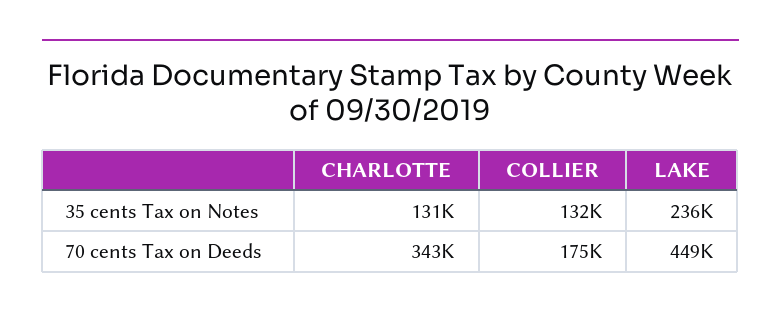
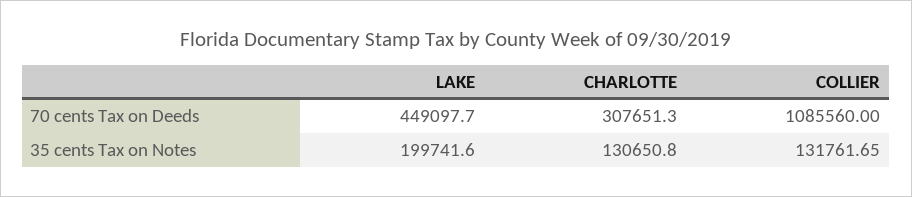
  {
    "CHARLOTTE": {
      "35 cents Tax on Notes": 130650.8,
-     "70 cents Tax on Deeds": 343000
+     "70 cents Tax on Deeds": 307651.3
    },
    "COLLIER": {
      "35 cents Tax on Notes": 131761.65,
-     "70 cents Tax on Deeds": 175000
+     "70 cents Tax on Deeds": 1085560
    },
    "LAKE": {
-     "35 cents Tax on Notes": 236000,
+     "35 cents Tax on Notes": 199741.6,
      "70 cents Tax on Deeds": 449097.7
    }
  }

